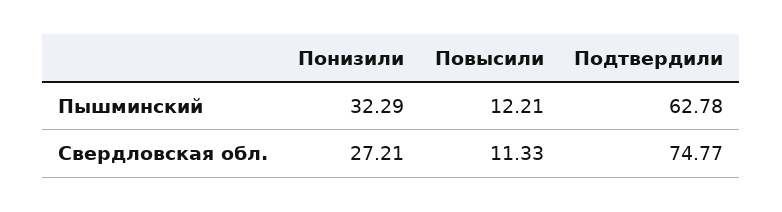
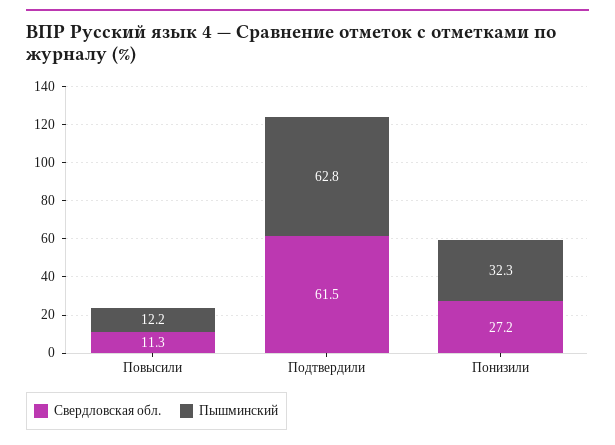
  {
    "Пышминский": {
      "Понизили": 32.29,
      "Повысили": 12.21,
      "Подтвердили": 62.78
    },
    "Свердловская обл.": {
      "Понизили": 27.21,
      "Повысили": 11.33,
-     "Подтвердили": 74.77
+     "Подтвердили": 61.5
    }
  }

